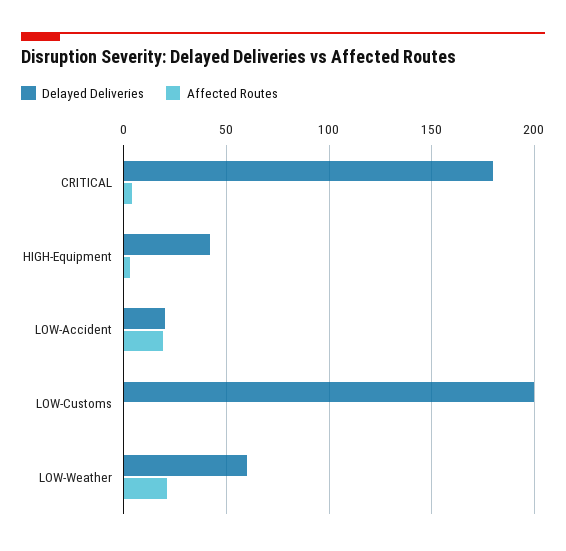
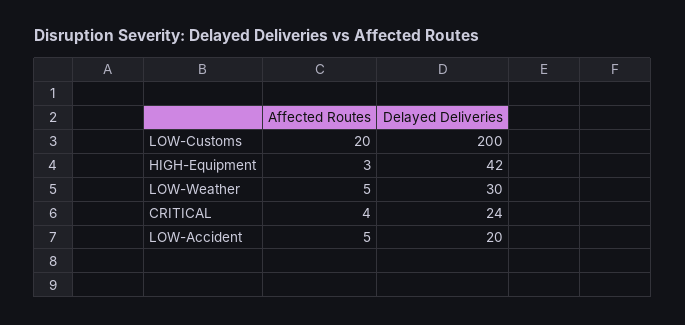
  {
    "Delayed Deliveries": {
-     "CRITICAL": 180,
+     "CRITICAL": 24,
      "HIGH-Equipment": 42,
      "LOW-Accident": 20,
      "LOW-Customs": 200,
-     "LOW-Weather": 60
+     "LOW-Weather": 30
    },
    "Affected Routes": {
      "CRITICAL": 4,
      "HIGH-Equipment": 3,
-     "LOW-Accident": 20,
+     "LOW-Accident": 5,
-     "LOW-Customs": 0,
+     "LOW-Customs": 20,
-     "LOW-Weather": 20
+     "LOW-Weather": 5
    }
  }

